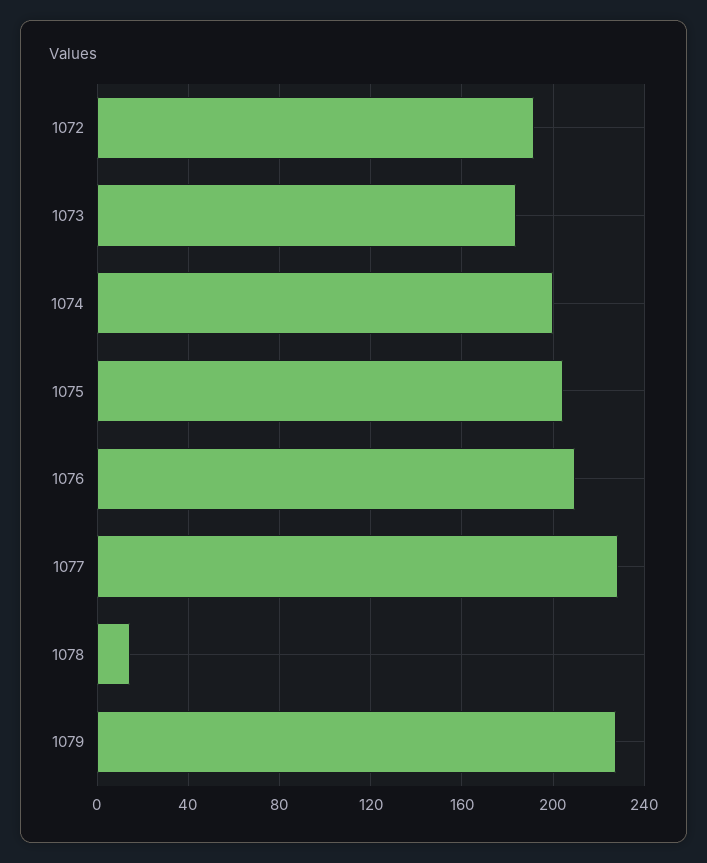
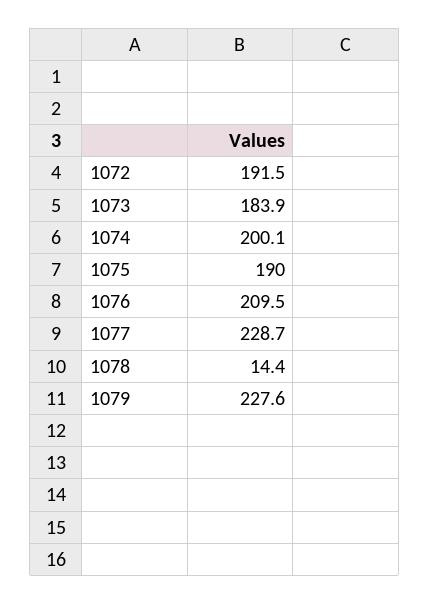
  {
    "1072": 191.5,
    "1073": 183.9,
    "1074": 200.1,
-   "1075": 205,
+   "1075": 190,
    "1076": 209.5,
    "1077": 228.7,
    "1078": 14.4,
    "1079": 227.6
  }

